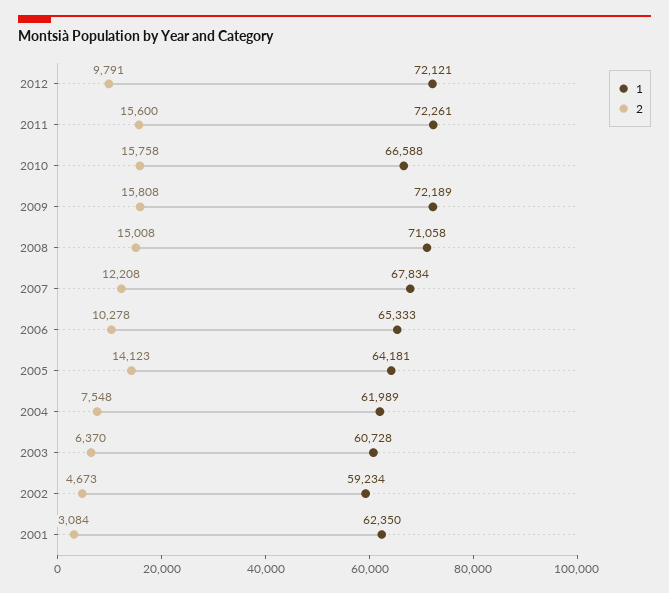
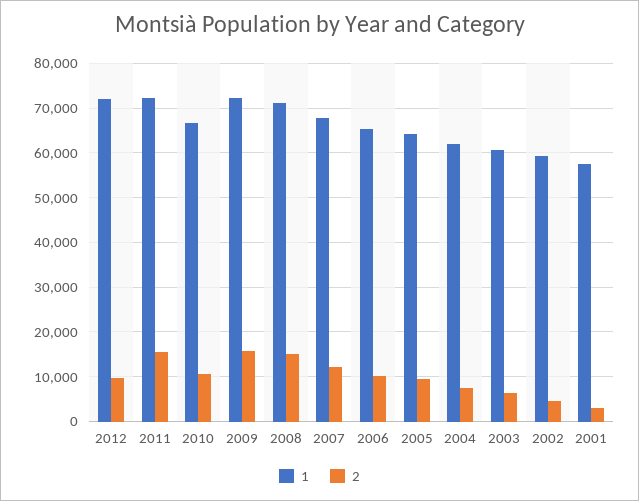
  {
    "1": {
      "2012": 72121,
      "2011": 72261,
      "2010": 66588,
      "2009": 72189,
      "2008": 71058,
      "2007": 67834,
      "2006": 65333,
      "2005": 64181,
      "2004": 61989,
      "2003": 60728,
      "2002": 59234,
-     "2001": 62350
+     "2001": 58000
    },
    "2": {
      "2012": 9791,
      "2011": 15600,
-     "2010": 15758,
+     "2010": 10000,
      "2009": 15808,
      "2008": 15008,
      "2007": 12208,
      "2006": 10278,
-     "2005": 14123,
+     "2005": 10000,
      "2004": 7548,
      "2003": 6370,
      "2002": 4673,
      "2001": 3084
    }
  }

